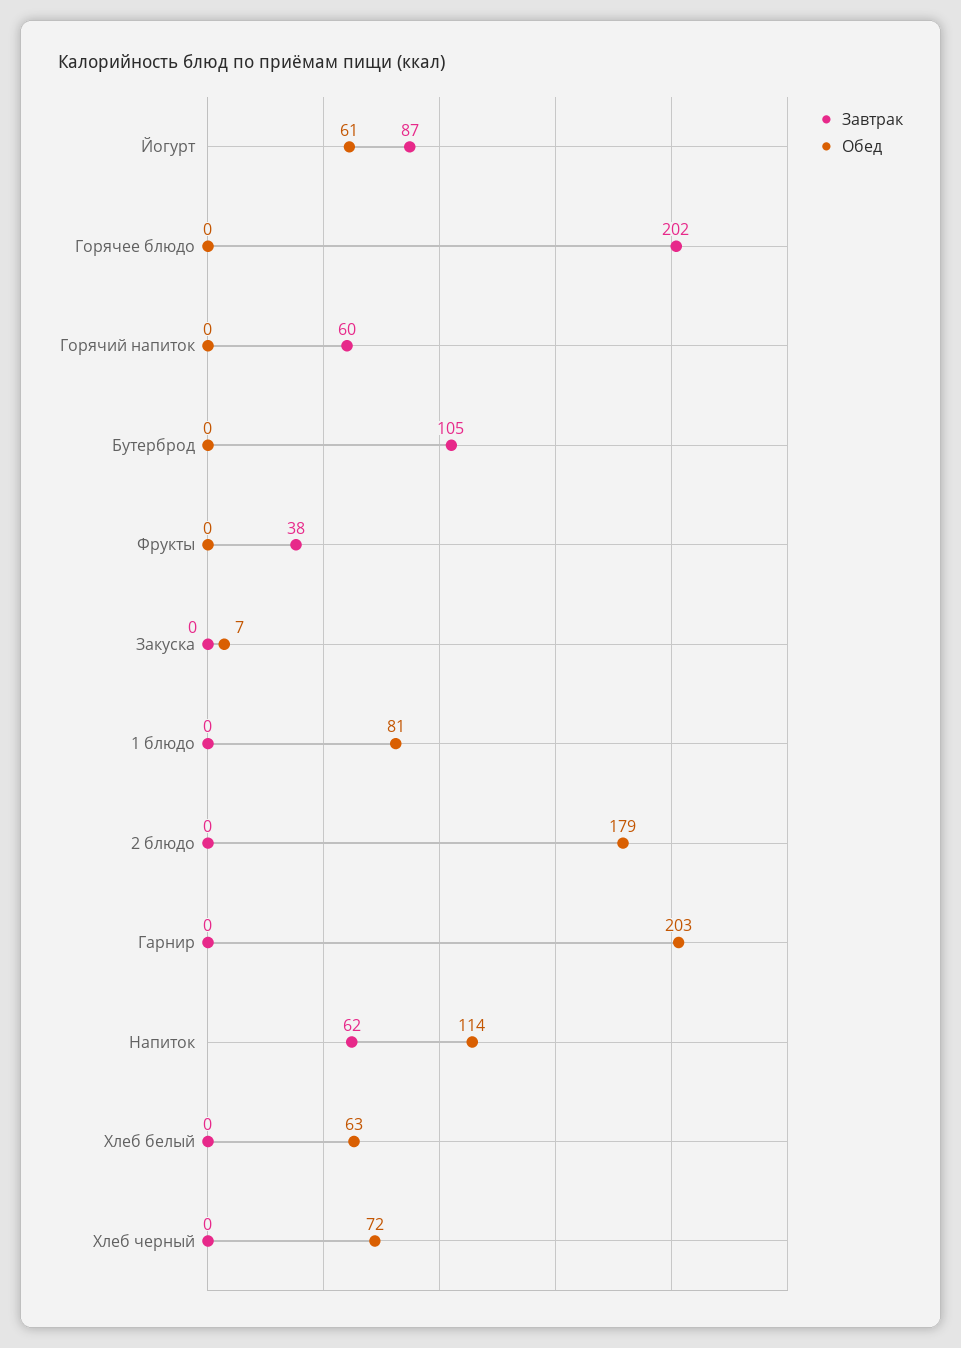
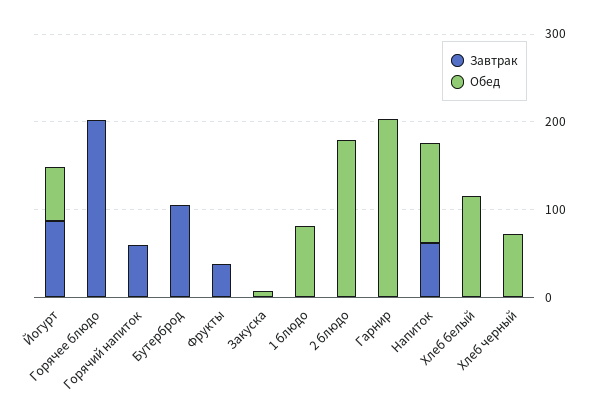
  {
    "Завтрак": {
      "Йогурт": 87,
      "Горячее блюдо": 202,
      "Горячий напиток": 60,
      "Бутерброд": 105,
      "Фрукты": 38,
      "Закуска": 0,
      "1 блюдо": 0,
      "2 блюдо": 0,
      "Гарнир": 0,
      "Напиток": 62,
      "Хлеб белый": 0,
      "Хлеб черный": 0
    },
    "Обед": {
      "Йогурт": 61,
      "Горячее блюдо": 0,
      "Горячий напиток": 0,
      "Бутерброд": 0,
      "Фрукты": 0,
      "Закуска": 7,
      "1 блюдо": 81,
      "2 блюдо": 179,
      "Гарнир": 203,
      "Напиток": 114,
-     "Хлеб белый": 63,
+     "Хлеб белый": 120,
      "Хлеб черный": 72
    }
  }

